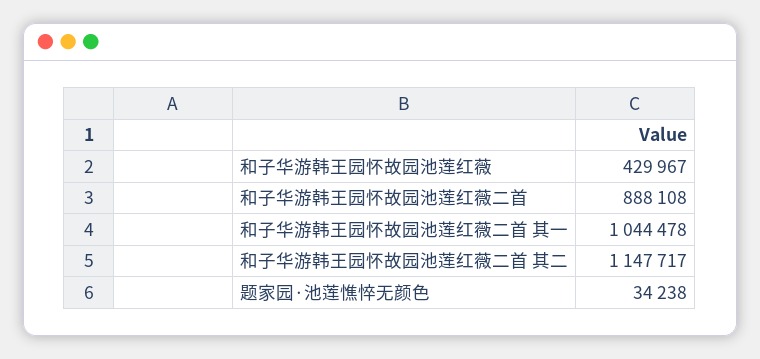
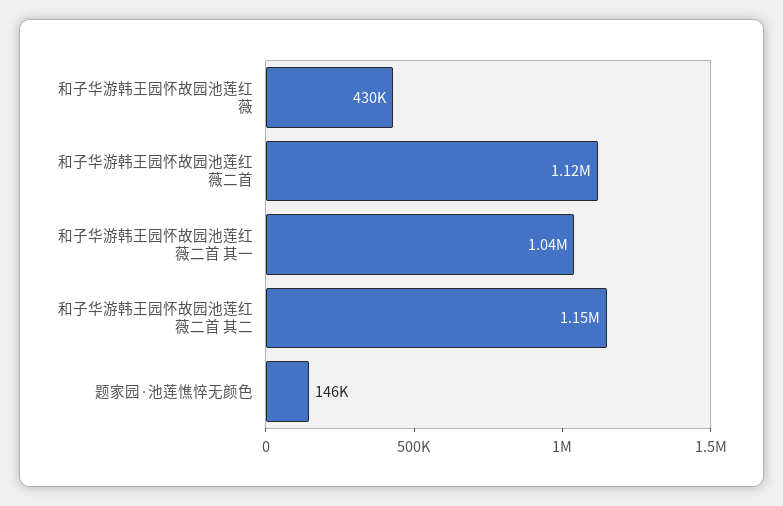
  {
    "和子华游韩王园怀故园池莲红薇": 429967,
-   "和子华游韩王园怀故园池莲红薇二首": 888108,
+   "和子华游韩王园怀故园池莲红薇二首": 1120000,
    "和子华游韩王园怀故园池莲红薇二首 其一": 1044478,
    "和子华游韩王园怀故园池莲红薇二首 其二": 1147717,
-   "题家园·池莲憔悴无颜色": 34238
+   "题家园·池莲憔悴无颜色": 146000
  }

